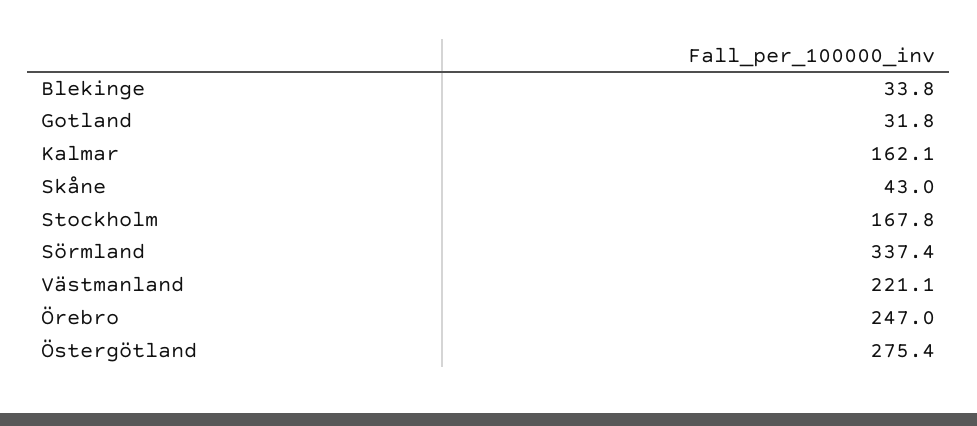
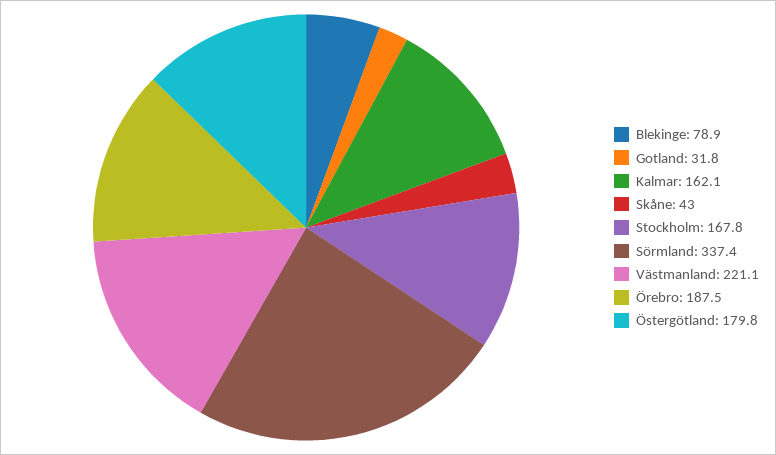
  {
-   "Blekinge": 33.8,
+   "Blekinge": 78.9,
    "Gotland": 31.8,
    "Kalmar": 162.1,
    "Skåne": 43,
    "Stockholm": 167.8,
    "Sörmland": 337.4,
    "Västmanland": 221.1,
-   "Örebro": 247,
+   "Örebro": 187.5,
-   "Östergötland": 275.4
+   "Östergötland": 179.8
  }

